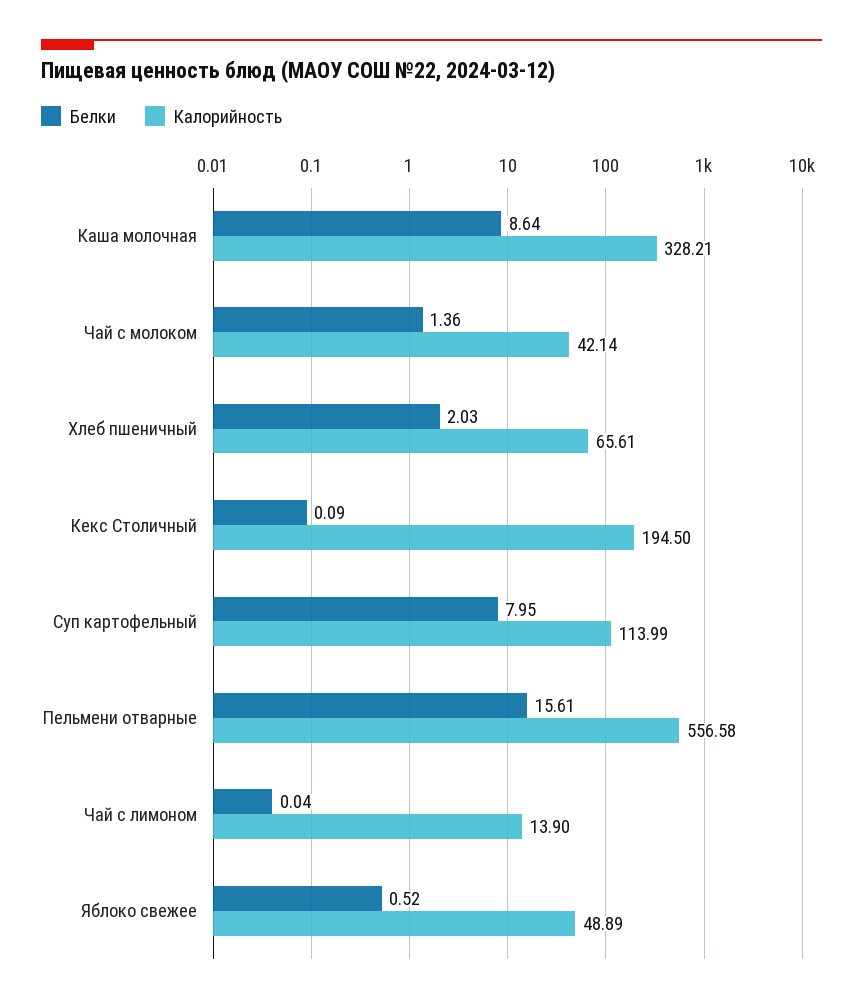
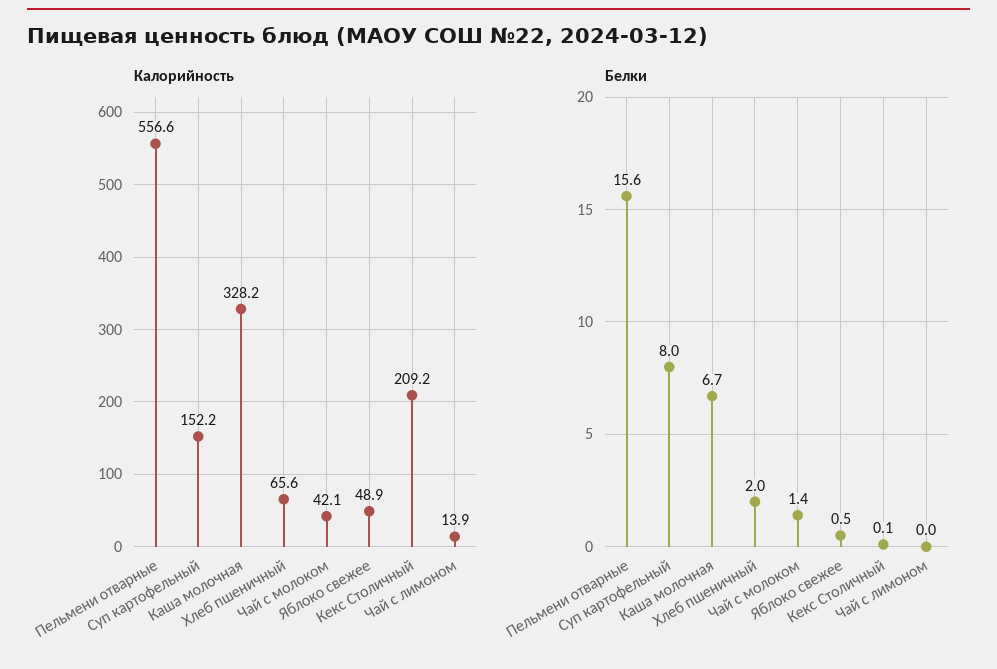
  {
    "Белки": {
-     "Каша молочная": 8.64,
+     "Каша молочная": 6.7,
      "Чай с молоком": 1.36,
      "Хлеб пшеничный": 2.03,
      "Кекс Столичный": 0.09,
      "Суп картофельный": 7.95,
      "Пельмени отварные": 15.61,
      "Чай с лимоном": 0.04,
      "Яблоко свежее": 0.52
    },
    "Калорийность": {
      "Каша молочная": 328.21,
      "Чай с молоком": 42.14,
      "Хлеб пшеничный": 65.61,
-     "Кекс Столичный": 194.5,
+     "Кекс Столичный": 209.2,
-     "Суп картофельный": 113.99,
+     "Суп картофельный": 152.2,
      "Пельмени отварные": 556.58,
      "Чай с лимоном": 13.9,
      "Яблоко свежее": 48.89
    }
  }

